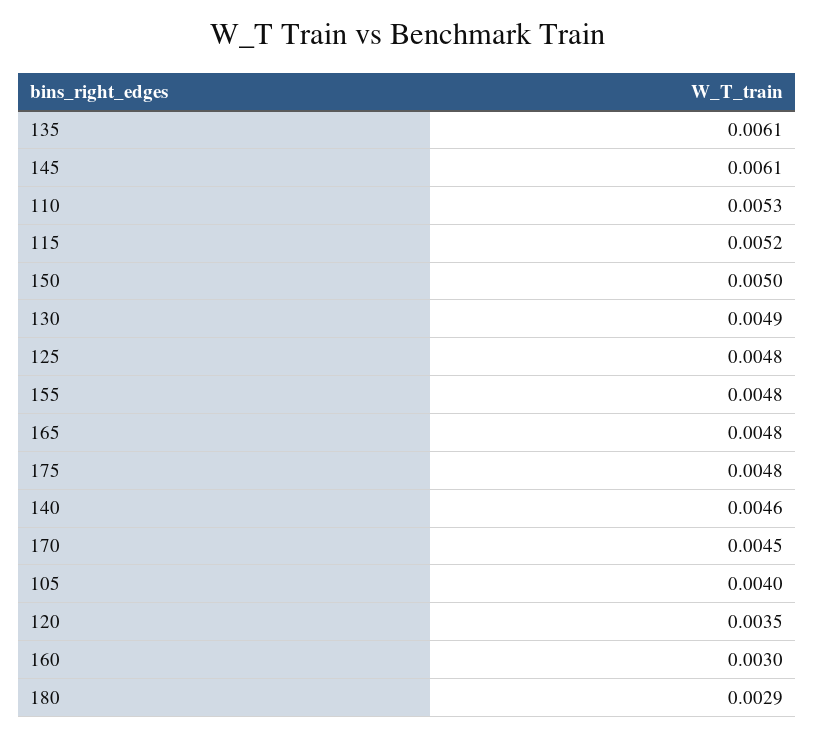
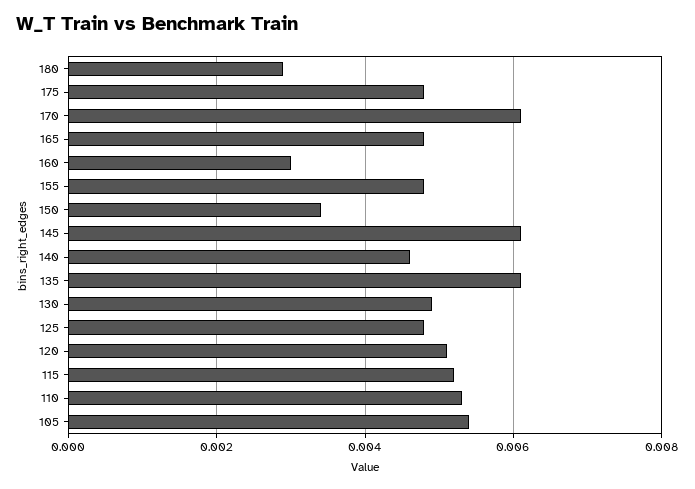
  {
    "135": 0.0061,
    "145": 0.0061,
    "110": 0.0053,
    "115": 0.0052,
-   "150": 0.005,
+   "150": 0.0035,
    "130": 0.0049,
    "125": 0.0048,
    "155": 0.0048,
    "165": 0.0048,
    "175": 0.0048,
    "140": 0.0046,
-   "170": 0.0045,
+   "170": 0.006,
-   "105": 0.004,
+   "105": 0.0055,
-   "120": 0.0035,
+   "120": 0.005,
    "160": 0.003,
    "180": 0.0029
  }

